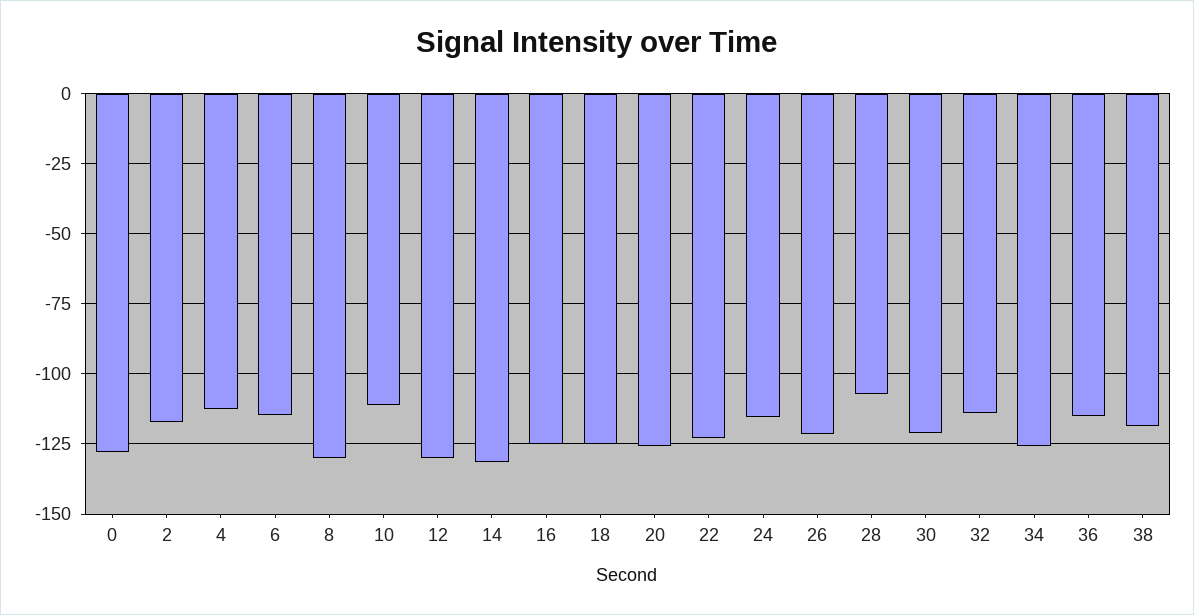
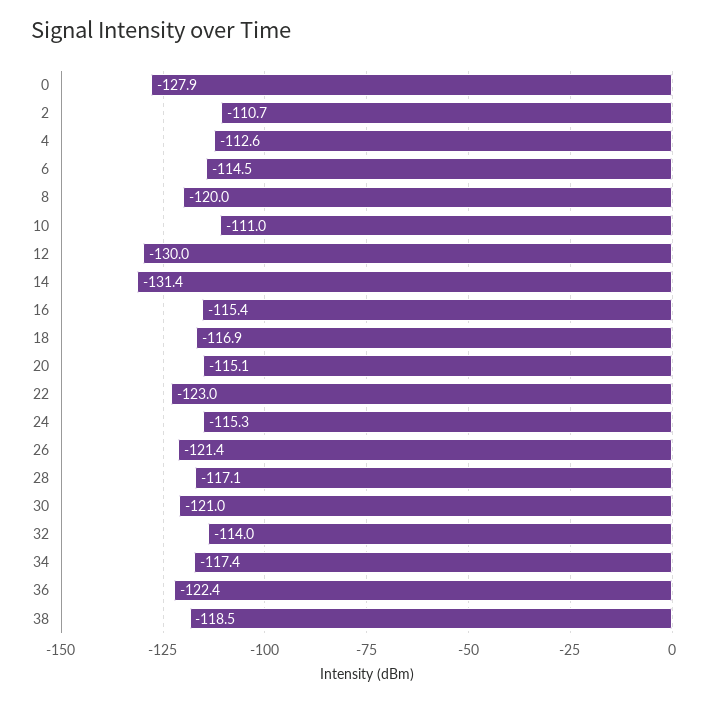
  {
    "0": -127.9,
-   "2": -117.5,
+   "2": -110.7,
    "4": -112.6,
    "6": -114.5,
-   "8": -130,
+   "8": -120,
    "10": -111,
    "12": -130,
    "14": -131.4,
-   "16": -125,
+   "16": -115.4,
-   "18": -125,
+   "18": -116.9,
-   "20": -125,
+   "20": -115.1,
    "22": -123,
    "24": -115.3,
    "26": -121.4,
-   "28": -107.5,
+   "28": -117.1,
    "30": -121,
    "32": -114,
-   "34": -125,
+   "34": -117.4,
-   "36": -115,
+   "36": -122.4,
    "38": -118.5
  }

